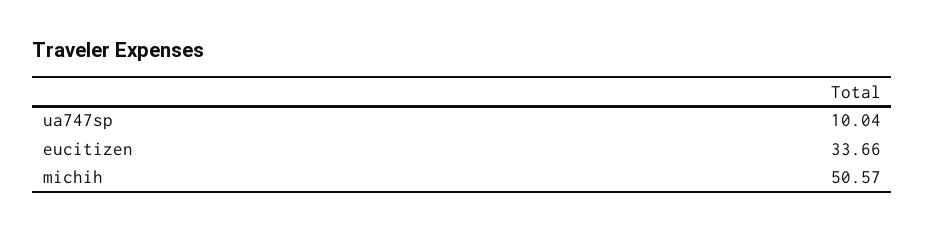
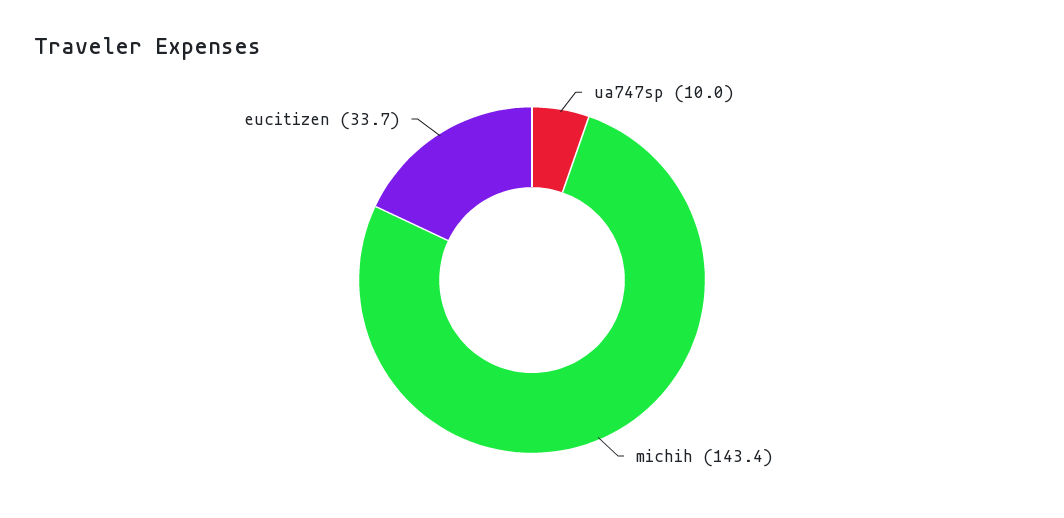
  {
    "ua747sp": 10.04,
    "eucitizen": 33.66,
-   "michih": 50.57
+   "michih": 143.4
  }

